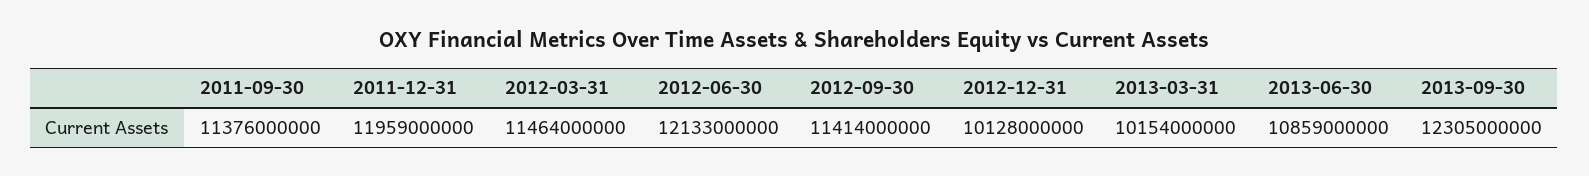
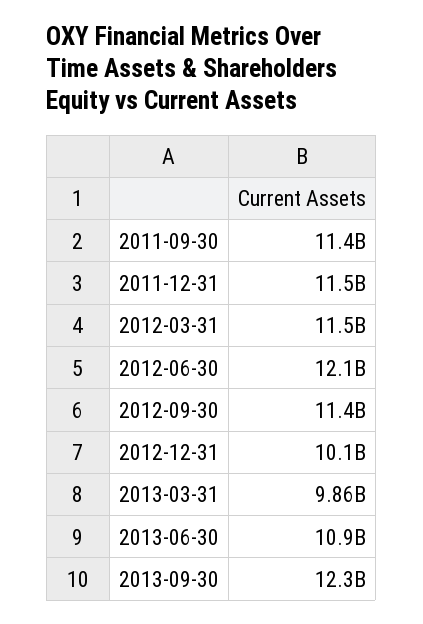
  {
    "2011-09-30": 11376000000,
-   "2011-12-31": 11959000000,
+   "2011-12-31": 11500000000,
    "2012-03-31": 11464000000,
    "2012-06-30": 12133000000,
    "2012-09-30": 11414000000,
    "2012-12-31": 10128000000,
-   "2013-03-31": 10154000000,
+   "2013-03-31": 9860000000,
    "2013-06-30": 10859000000,
    "2013-09-30": 12305000000
  }

